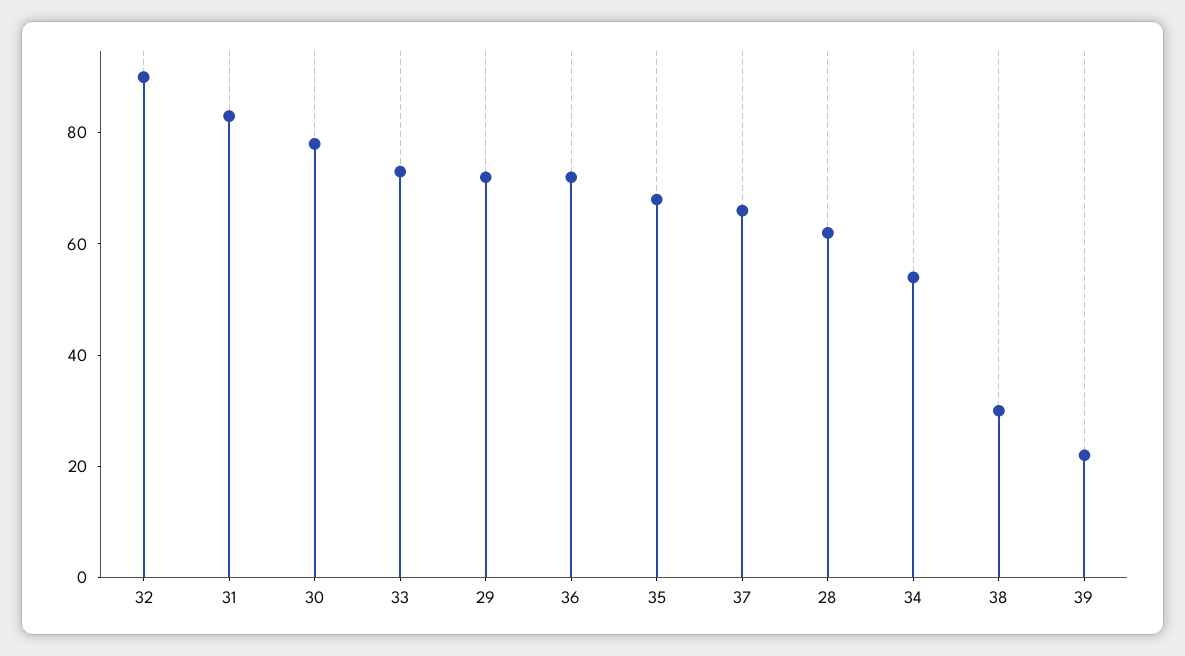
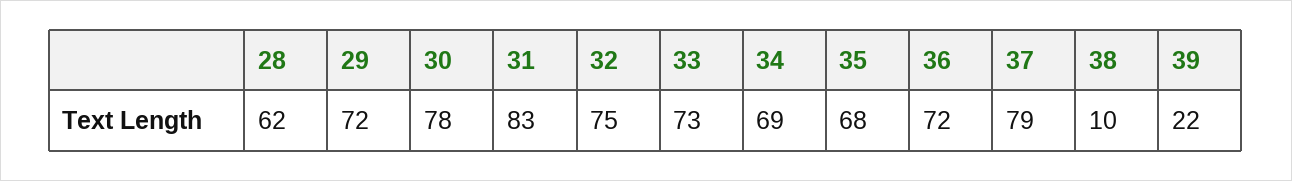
  {
-   "32": 90,
+   "32": 75,
    "31": 83,
    "30": 78,
    "33": 73,
    "29": 72,
    "36": 72,
    "35": 68,
-   "37": 65,
+   "37": 79,
    "28": 62,
-   "34": 55,
+   "34": 69,
-   "38": 30,
+   "38": 10,
    "39": 22
  }

